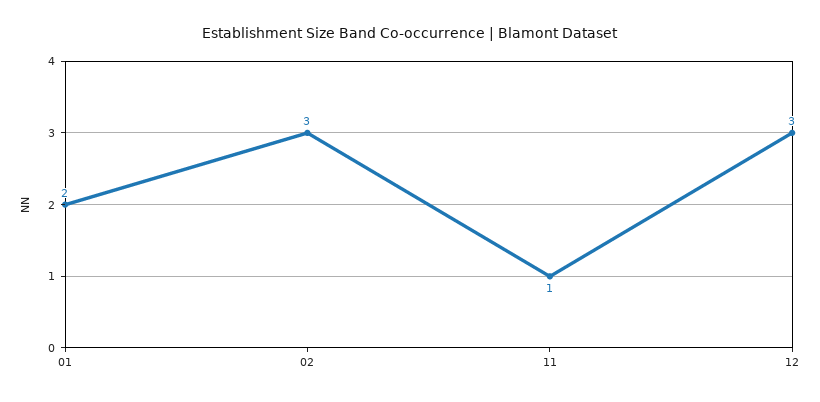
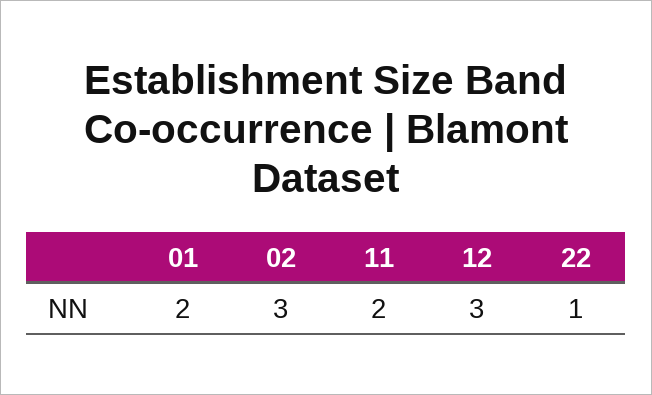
  {
    "01": 2,
    "02": 3,
-   "11": 1,
+   "11": 2,
-   "12": 3
+   "12": 3,
+   "22": 1
  }

